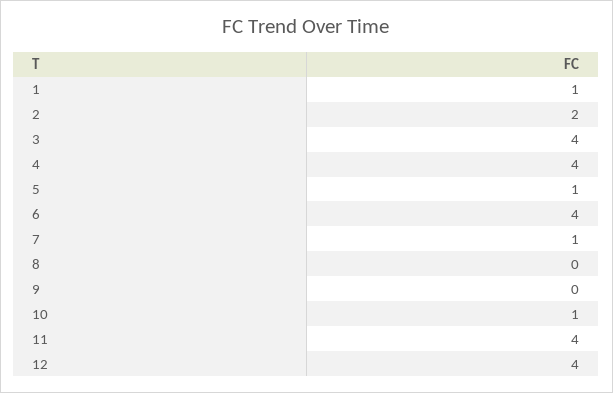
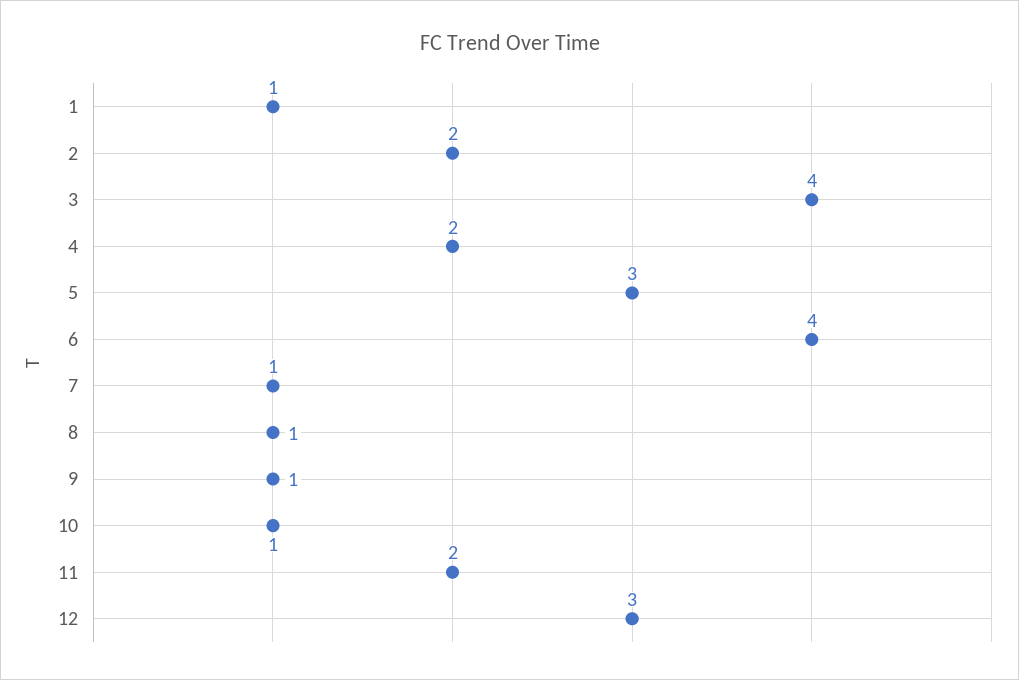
  {
    "1": 1,
    "2": 2,
    "3": 4,
-   "4": 4,
+   "4": 2,
-   "5": 1,
+   "5": 3,
    "6": 4,
    "7": 1,
-   "8": 0,
+   "8": 1,
-   "9": 0,
+   "9": 1,
    "10": 1,
-   "11": 4,
+   "11": 2,
-   "12": 4
+   "12": 3
  }

